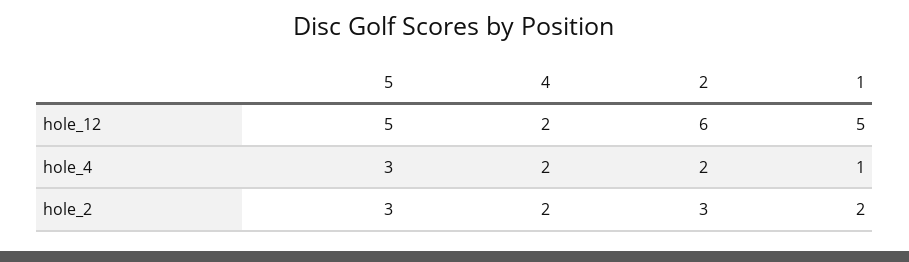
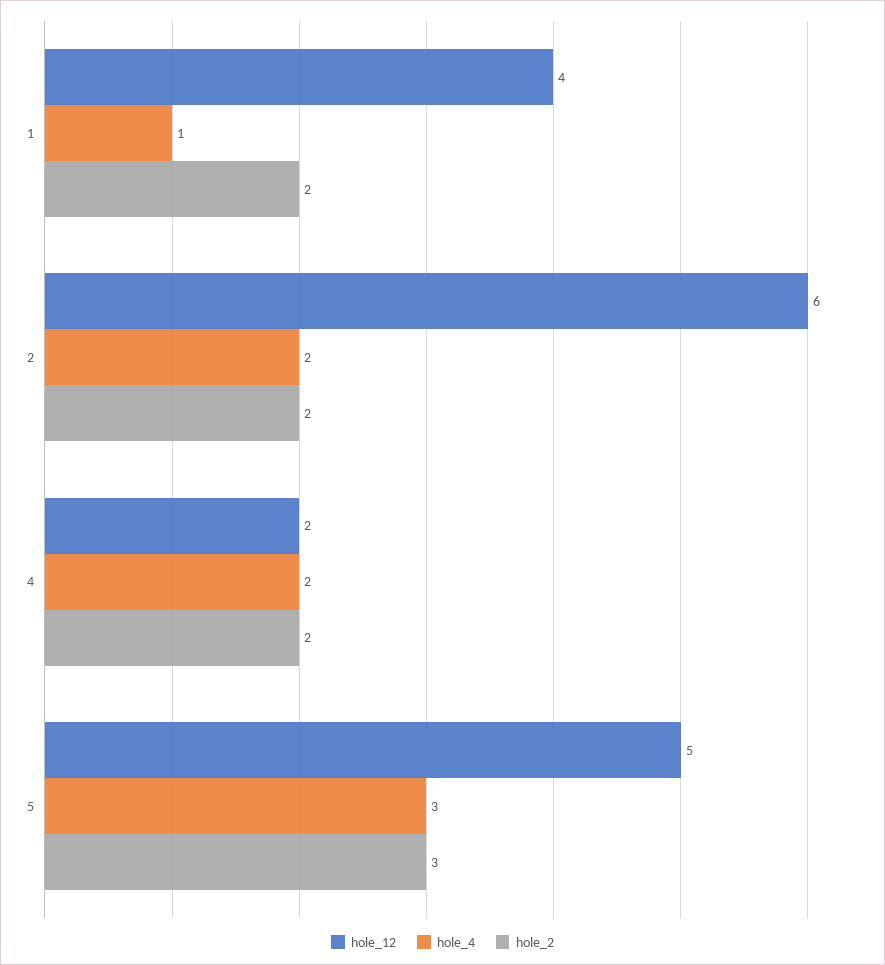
  {
    "hole_12": {
      "5": 5,
      "4": 2,
      "2": 6,
-     "1": 5
+     "1": 4
    },
    "hole_4": {
      "5": 3,
      "4": 2,
      "2": 2,
      "1": 1
    },
    "hole_2": {
      "5": 3,
      "4": 2,
-     "2": 3,
+     "2": 2,
      "1": 2
    }
  }

